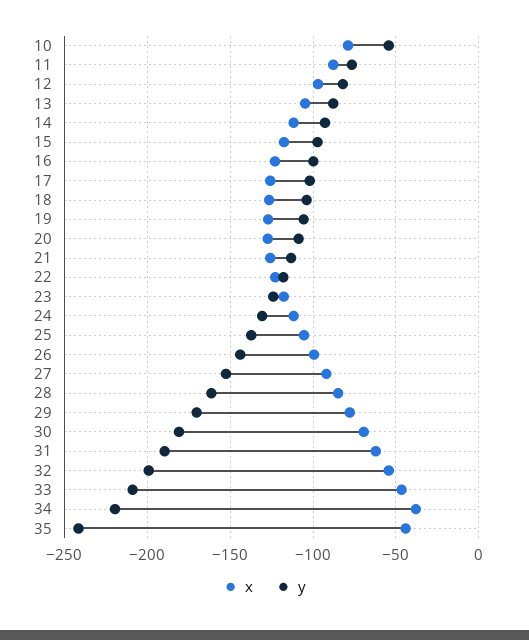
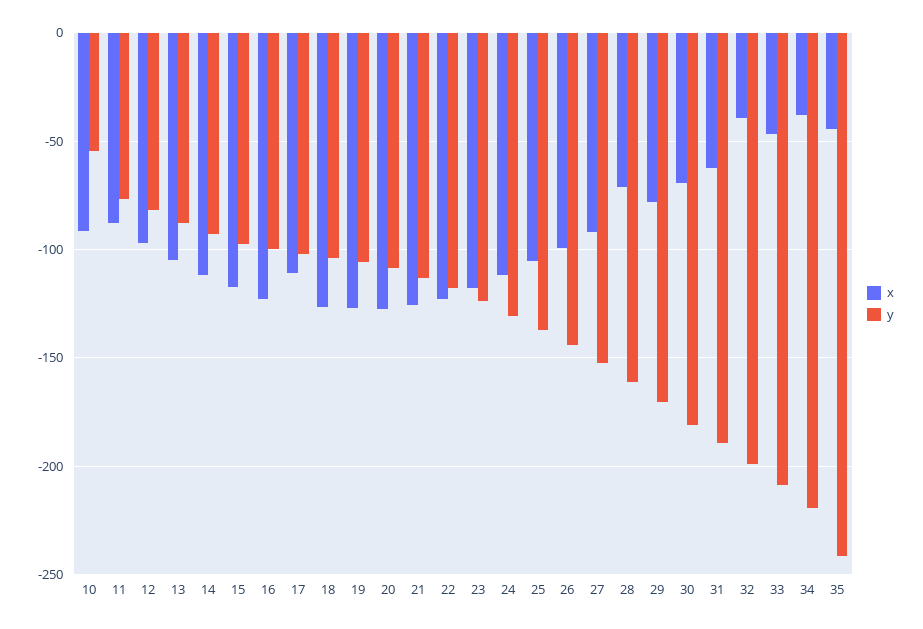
  {
    "x": {
-     "10": -80,
+     "10": -90,
      "11": -90,
      "12": -95,
      "13": -105,
      "14": -110,
      "15": -120,
      "16": -125,
-     "17": -125,
+     "17": -110,
      "18": -125,
      "19": -125,
      "20": -125,
      "21": -125,
      "22": -125,
      "23": -120,
      "24": -110,
      "25": -105,
      "26": -100,
      "27": -90,
-     "28": -85,
+     "28": -70,
      "29": -80,
      "30": -70,
      "31": -60,
-     "32": -55,
+     "32": -40,
      "33": -45,
      "34": -40,
      "35": -45
    },
    "y": {
      "10": -55,
      "11": -75,
      "12": -80,
      "13": -90,
      "14": -95,
      "15": -95,
      "16": -100,
      "17": -100,
      "18": -105,
      "19": -105,
      "20": -110,
      "21": -115,
      "22": -120,
      "23": -125,
      "24": -130,
      "25": -135,
      "26": -145,
      "27": -155,
      "28": -160,
      "29": -170,
      "30": -180,
      "31": -190,
      "32": -200,
      "33": -210,
      "34": -220,
      "35": -240
    }
  }

